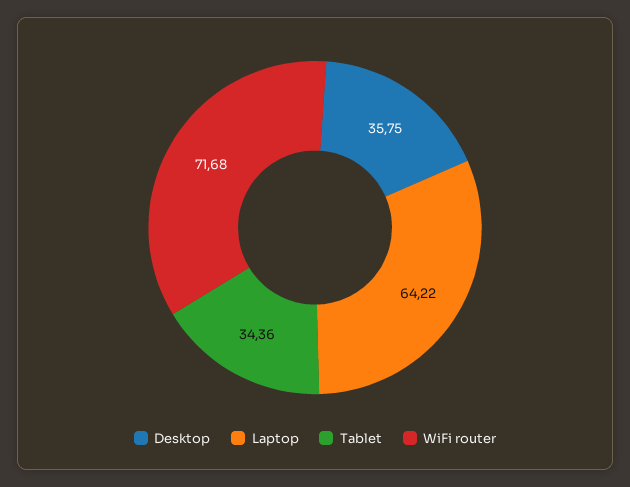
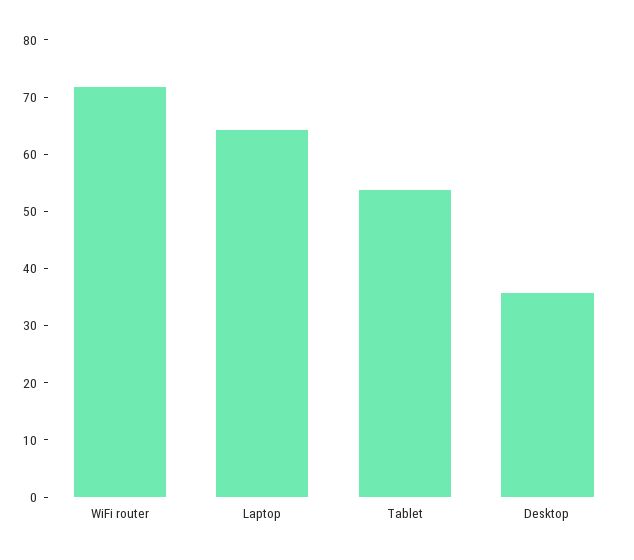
  {
    "Desktop": 35.75,
    "Laptop": 64.22,
-   "Tablet": 34.36,
+   "Tablet": 54,
    "WiFi router": 71.68
  }

